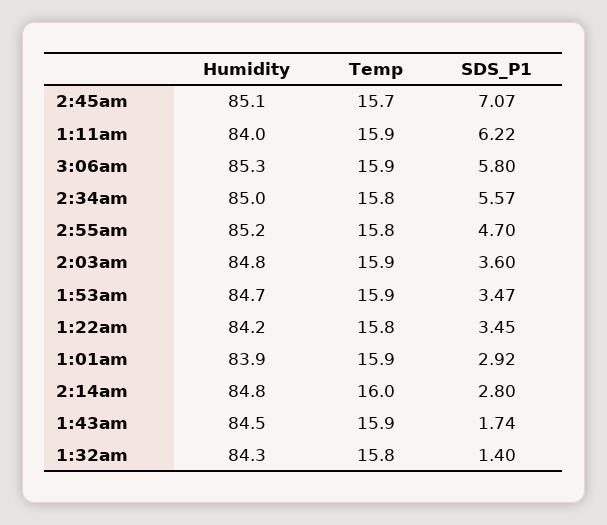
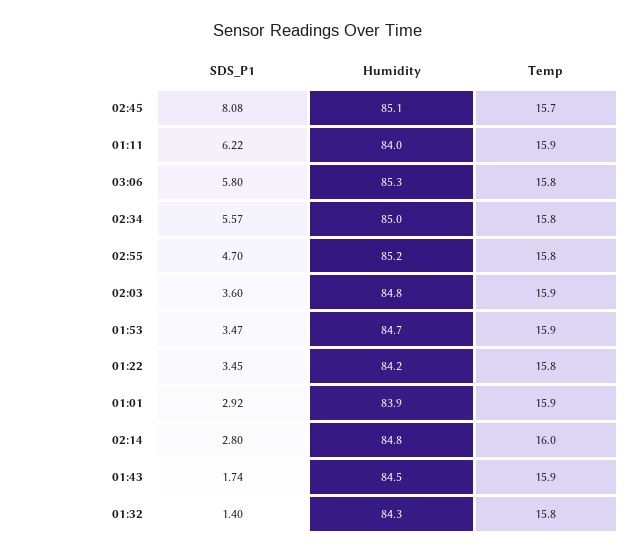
  {
    "Humidity": {
      "2:45am": 85.1,
      "1:11am": 84,
      "3:06am": 85.3,
      "2:34am": 85,
      "2:55am": 85.2,
      "2:03am": 84.8,
      "1:53am": 84.7,
      "1:22am": 84.2,
      "1:01am": 83.9,
      "2:14am": 84.8,
      "1:43am": 84.5,
      "1:32am": 84.3
    },
    "Temp": {
      "2:45am": 15.7,
      "1:11am": 15.9,
-     "3:06am": 15.9,
+     "3:06am": 15.8,
      "2:34am": 15.8,
      "2:55am": 15.8,
      "2:03am": 15.9,
      "1:53am": 15.9,
      "1:22am": 15.8,
      "1:01am": 15.9,
      "2:14am": 16,
      "1:43am": 15.9,
      "1:32am": 15.8
    },
    "SDS_P1": {
-     "2:45am": 7.07,
+     "2:45am": 8.08,
      "1:11am": 6.22,
      "3:06am": 5.8,
      "2:34am": 5.57,
      "2:55am": 4.7,
      "2:03am": 3.6,
      "1:53am": 3.47,
      "1:22am": 3.45,
      "1:01am": 2.92,
      "2:14am": 2.8,
      "1:43am": 1.74,
      "1:32am": 1.4
    }
  }

